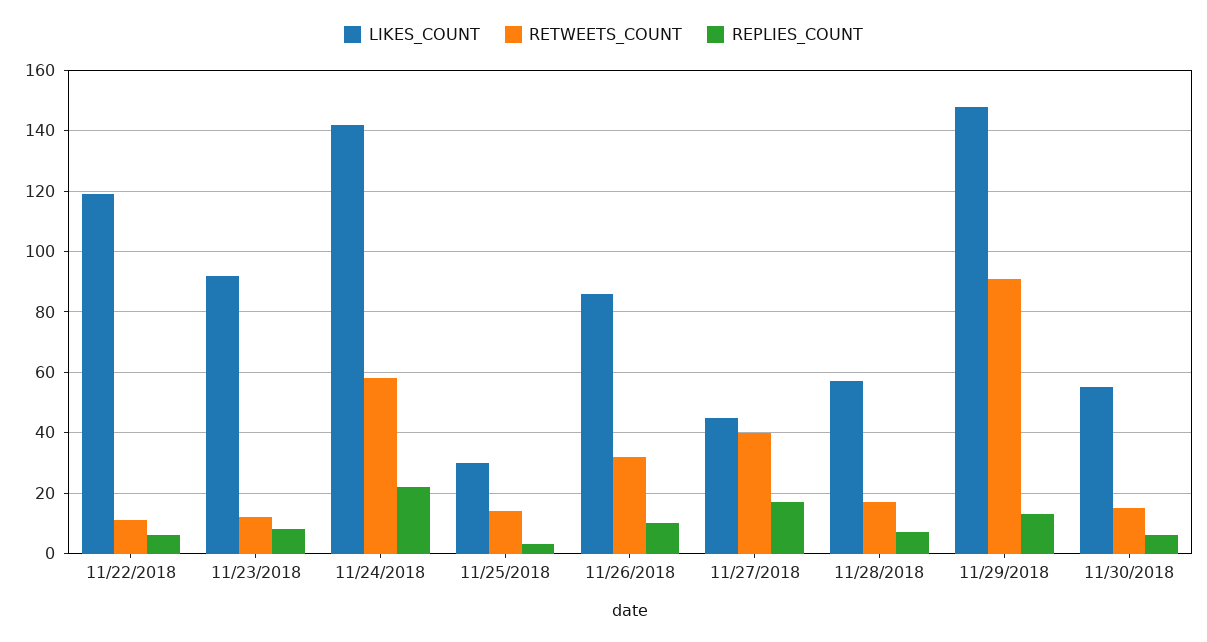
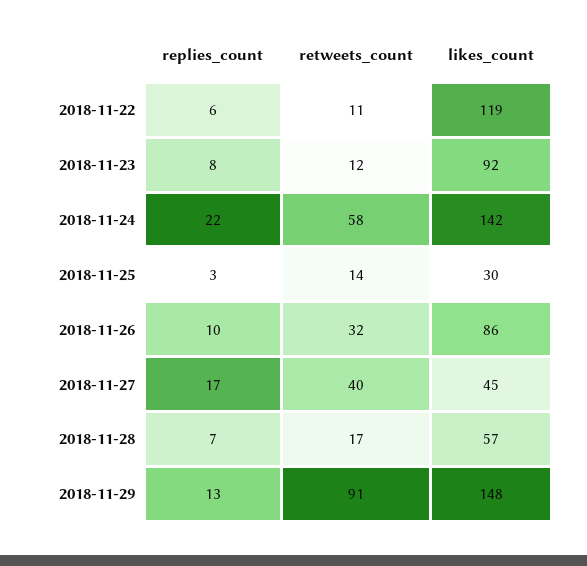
  {
    "LIKES_COUNT": {
      "11/22/2018": 119,
      "11/23/2018": 92,
      "11/24/2018": 142,
      "11/25/2018": 30,
      "11/26/2018": 86,
      "11/27/2018": 45,
      "11/28/2018": 57,
-     "11/29/2018": 148,
+     "11/29/2018": 148
-     "11/30/2018": 55
    },
    "RETWEETS_COUNT": {
      "11/22/2018": 11,
      "11/23/2018": 12,
      "11/24/2018": 58,
      "11/25/2018": 14,
      "11/26/2018": 32,
      "11/27/2018": 40,
      "11/28/2018": 17,
-     "11/29/2018": 91,
+     "11/29/2018": 91
-     "11/30/2018": 15
    },
    "REPLIES_COUNT": {
      "11/22/2018": 6,
      "11/23/2018": 8,
      "11/24/2018": 22,
      "11/25/2018": 3,
      "11/26/2018": 10,
      "11/27/2018": 17,
      "11/28/2018": 7,
-     "11/29/2018": 13,
+     "11/29/2018": 13
-     "11/30/2018": 5
    }
  }

